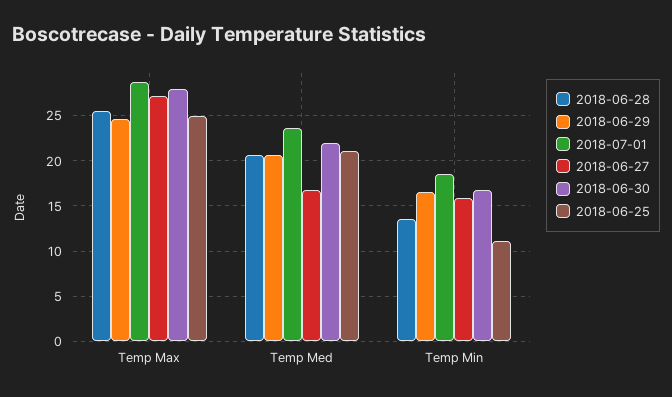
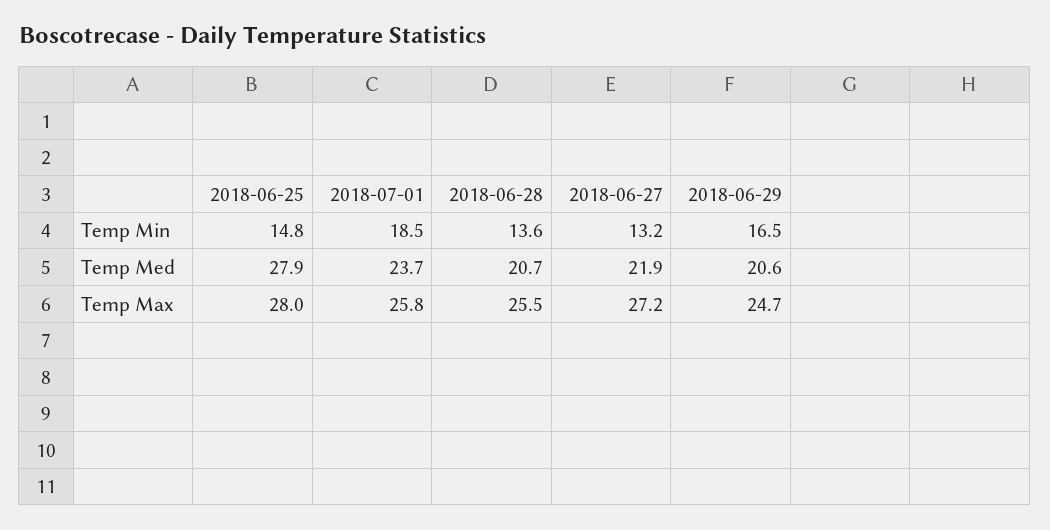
  {
    "2018-06-28": {
      "Temp Max": 25.5,
      "Temp Med": 20.7,
      "Temp Min": 13.6
    },
    "2018-06-29": {
      "Temp Max": 24.7,
      "Temp Med": 20.6,
      "Temp Min": 16.5
    },
    "2018-07-01": {
-     "Temp Max": 29,
+     "Temp Max": 25.8,
      "Temp Med": 23.7,
      "Temp Min": 18.5
    },
    "2018-06-27": {
      "Temp Max": 27.2,
-     "Temp Med": 17,
+     "Temp Med": 21.9,
-     "Temp Min": 16
+     "Temp Min": 13.2
    },
-   "2018-06-30": {
-     "Temp Max": 28,
-     "Temp Med": 22,
-     "Temp Min": 17
-   },
    "2018-06-25": {
-     "Temp Max": 25,
+     "Temp Max": 28,
-     "Temp Med": 21,
+     "Temp Med": 27.9,
-     "Temp Min": 11
+     "Temp Min": 14.8
    }
  }

